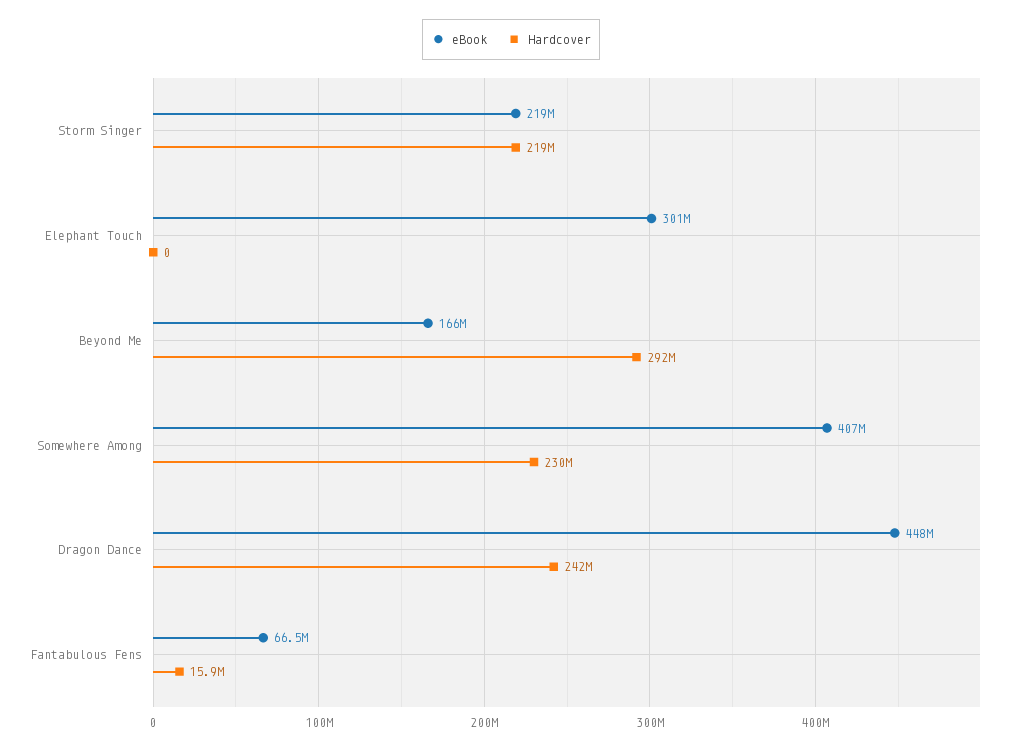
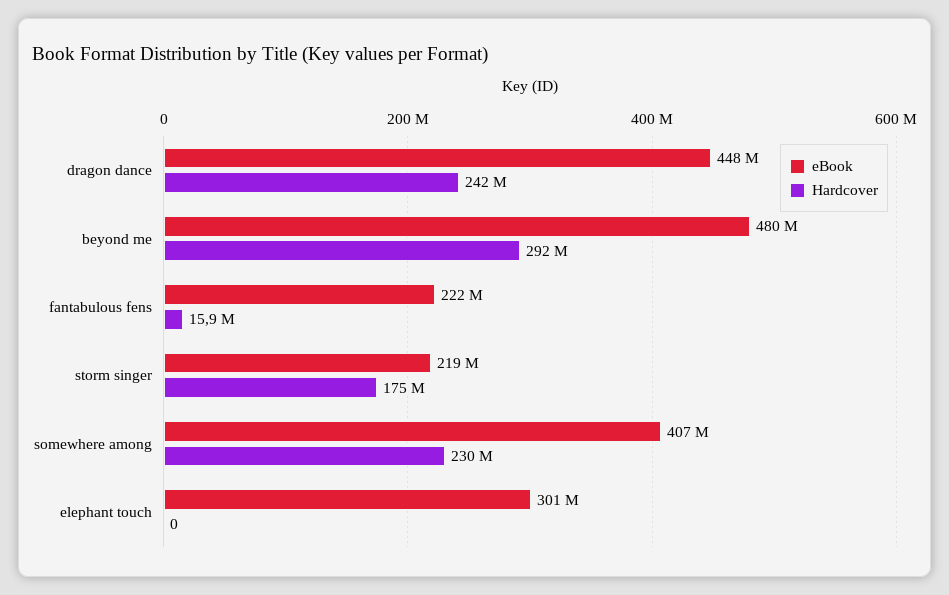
  {
    "eBook": {
      "Storm Singer": 219000000,
      "Elephant Touch": 301000000,
-     "Beyond Me": 166000000,
+     "Beyond Me": 480000000,
      "Somewhere Among": 407000000,
      "Dragon Dance": 448000000,
-     "Fantabulous Fens": 66500000
+     "Fantabulous Fens": 222000000
    },
    "Hardcover": {
-     "Storm Singer": 219000000,
+     "Storm Singer": 175000000,
      "Elephant Touch": 0,
      "Beyond Me": 292000000,
      "Somewhere Among": 230000000,
      "Dragon Dance": 242000000,
      "Fantabulous Fens": 15900000
    }
  }

